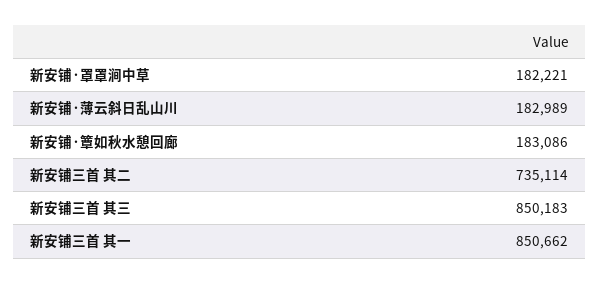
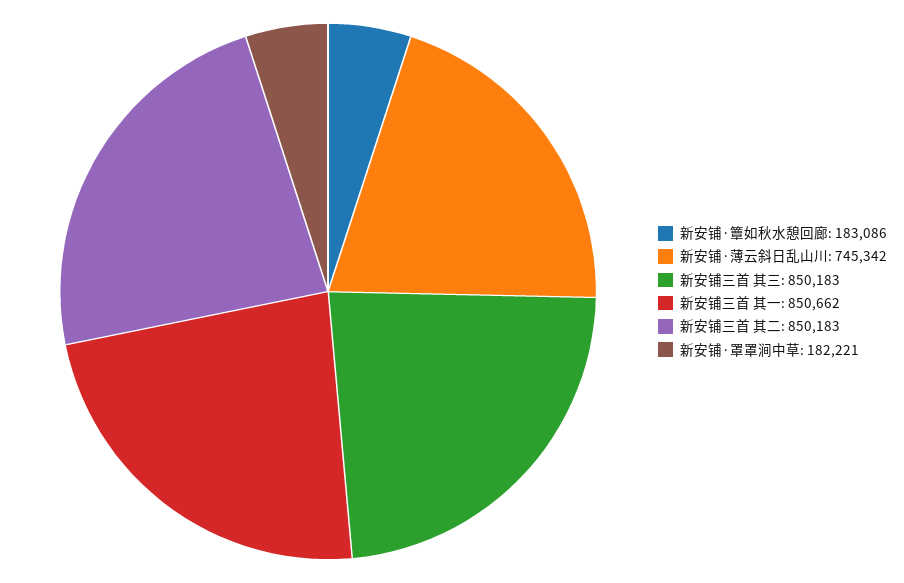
  {
    "新安铺·罩罩涧中草": 182221,
-   "新安铺·薄云斜日乱山川": 182989,
+   "新安铺·薄云斜日乱山川": 745342,
    "新安铺·簟如秋水憩回廊": 183086,
-   "新安铺三首 其二": 735114,
+   "新安铺三首 其二": 850183,
    "新安铺三首 其三": 850183,
    "新安铺三首 其一": 850662
  }

